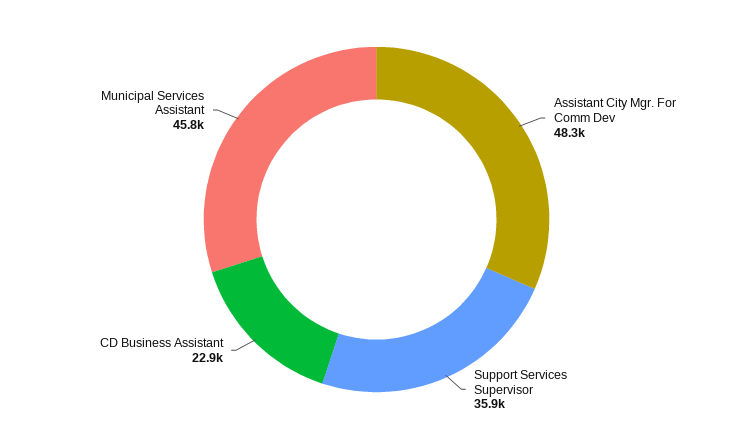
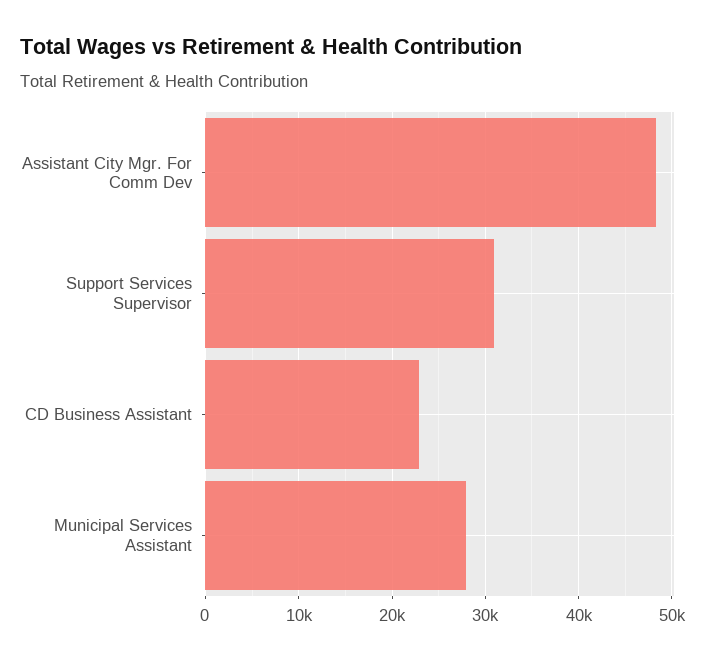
  {
    "Assistant City Mgr. For Comm Dev": 48300,
-   "Support Services Supervisor": 35900,
+   "Support Services Supervisor": 31000,
    "CD Business Assistant": 22900,
-   "Municipal Services Assistant": 45800
+   "Municipal Services Assistant": 28000
  }

